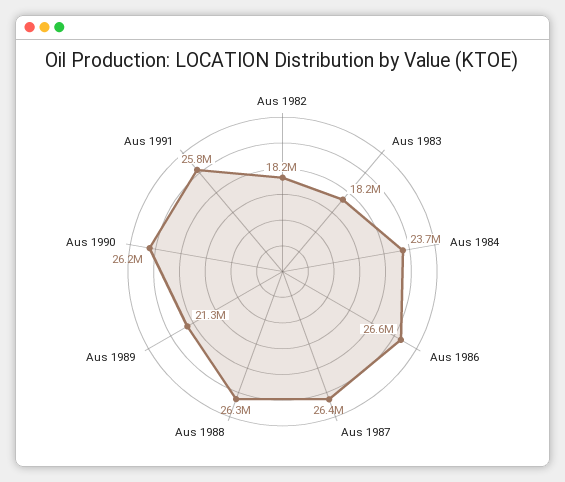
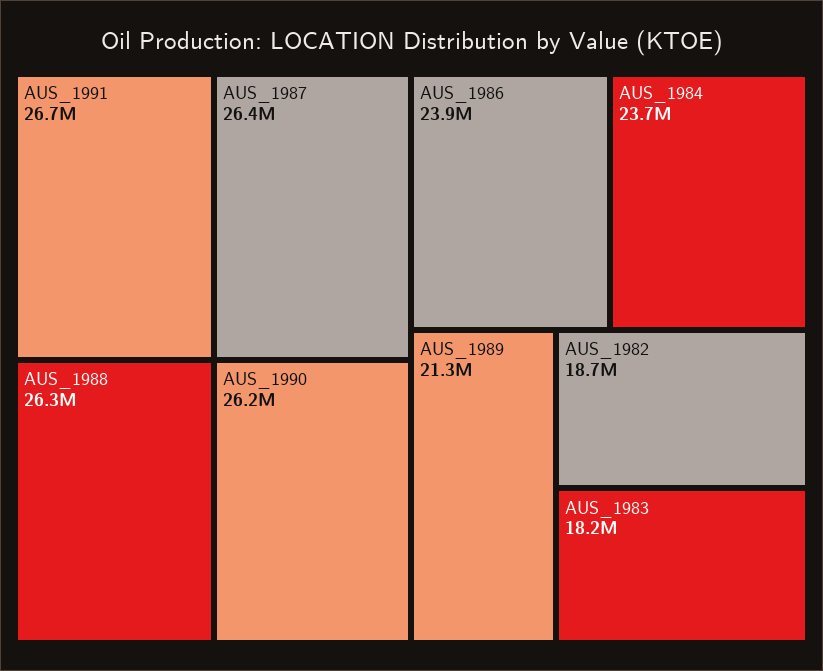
  {
-   "Aus 1982": 18200000,
+   "Aus 1982": 18700000,
    "Aus 1983": 18200000,
    "Aus 1984": 23700000,
-   "Aus 1986": 26600000,
+   "Aus 1986": 23900000,
    "Aus 1987": 26400000,
    "Aus 1988": 26300000,
    "Aus 1989": 21300000,
    "Aus 1990": 26200000,
-   "Aus 1991": 25800000
+   "Aus 1991": 26700000
  }

